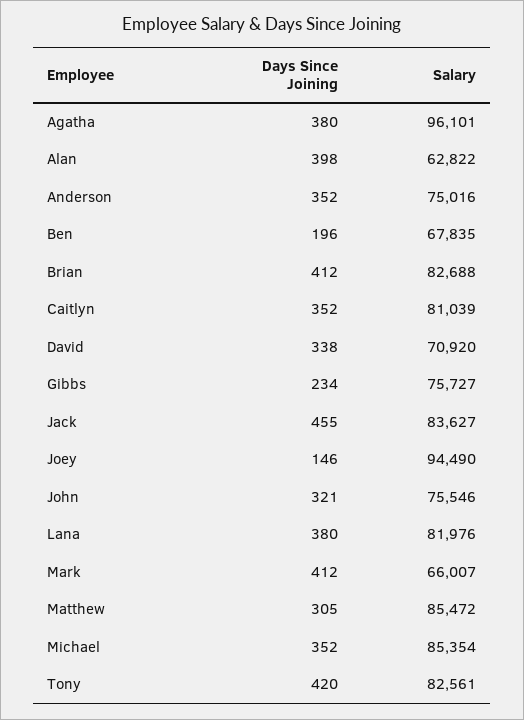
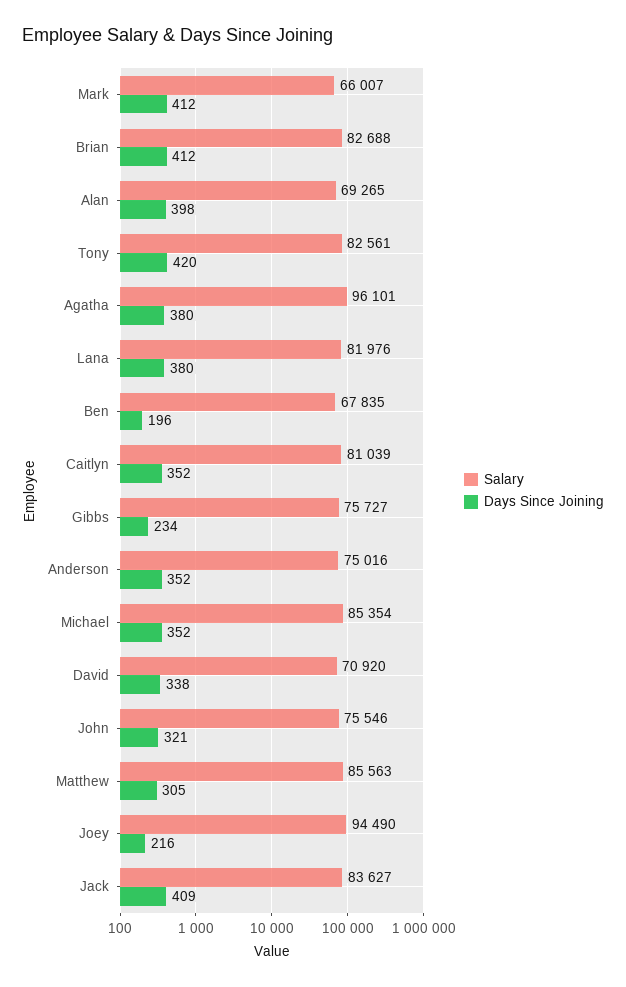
  {
    "Days Since Joining": {
      "Agatha": 380,
      "Alan": 398,
      "Anderson": 352,
      "Ben": 196,
      "Brian": 412,
      "Caitlyn": 352,
      "David": 338,
      "Gibbs": 234,
-     "Jack": 455,
+     "Jack": 409,
-     "Joey": 146,
+     "Joey": 216,
      "John": 321,
      "Lana": 380,
      "Mark": 412,
      "Matthew": 305,
      "Michael": 352,
      "Tony": 420
    },
    "Salary": {
      "Agatha": 96101,
-     "Alan": 62822,
+     "Alan": 69265,
      "Anderson": 75016,
      "Ben": 67835,
      "Brian": 82688,
      "Caitlyn": 81039,
      "David": 70920,
      "Gibbs": 75727,
      "Jack": 83627,
      "Joey": 94490,
      "John": 75546,
      "Lana": 81976,
      "Mark": 66007,
-     "Matthew": 85472,
+     "Matthew": 85563,
      "Michael": 85354,
      "Tony": 82561
    }
  }

